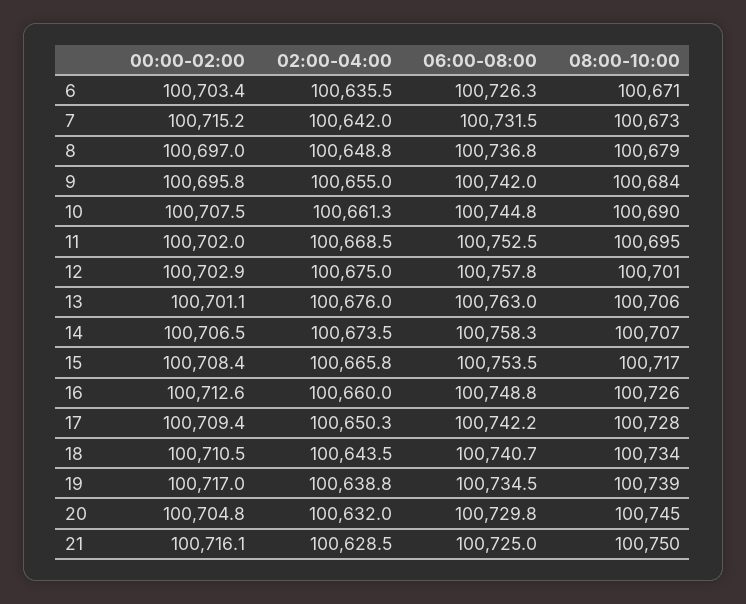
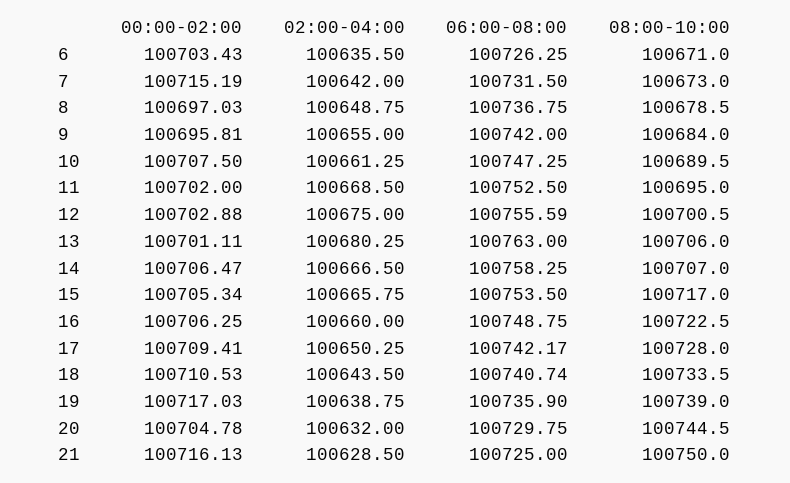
  {
    "00:00-02:00": {
      "6": 100703.43,
      "7": 100715.19,
      "8": 100697.03,
      "9": 100695.81,
      "10": 100707.5,
      "11": 100702,
      "12": 100702.88,
      "13": 100701.11,
      "14": 100706.47,
-     "15": 100708.4,
+     "15": 100705.34,
-     "16": 100712.6,
+     "16": 100706.25,
      "17": 100709.41,
      "18": 100710.53,
      "19": 100717.03,
      "20": 100704.78,
      "21": 100716.13
    },
    "02:00-04:00": {
      "6": 100635.5,
      "7": 100642,
      "8": 100648.75,
      "9": 100655,
      "10": 100661.25,
      "11": 100668.5,
      "12": 100675,
-     "13": 100676,
+     "13": 100680.25,
-     "14": 100673.5,
+     "14": 100666.5,
      "15": 100665.75,
      "16": 100660,
      "17": 100650.25,
      "18": 100643.5,
      "19": 100638.75,
      "20": 100632,
      "21": 100628.5
    },
    "06:00-08:00": {
      "6": 100726.25,
      "7": 100731.5,
      "8": 100736.75,
      "9": 100742,
-     "10": 100744.8,
+     "10": 100747.25,
      "11": 100752.5,
-     "12": 100757.8,
+     "12": 100755.59,
      "13": 100763,
      "14": 100758.25,
      "15": 100753.5,
      "16": 100748.75,
      "17": 100742.17,
      "18": 100740.74,
-     "19": 100734.5,
+     "19": 100735.9,
      "20": 100729.75,
      "21": 100725
    },
    "08:00-10:00": {
      "6": 100671,
      "7": 100673,
      "8": 100678.5,
      "9": 100684,
      "10": 100689.5,
      "11": 100695,
      "12": 100700.5,
      "13": 100706,
      "14": 100707,
      "15": 100717,
-     "16": 100726,
+     "16": 100722.5,
      "17": 100728,
      "18": 100733.5,
      "19": 100739,
      "20": 100744.5,
      "21": 100750
    }
  }

